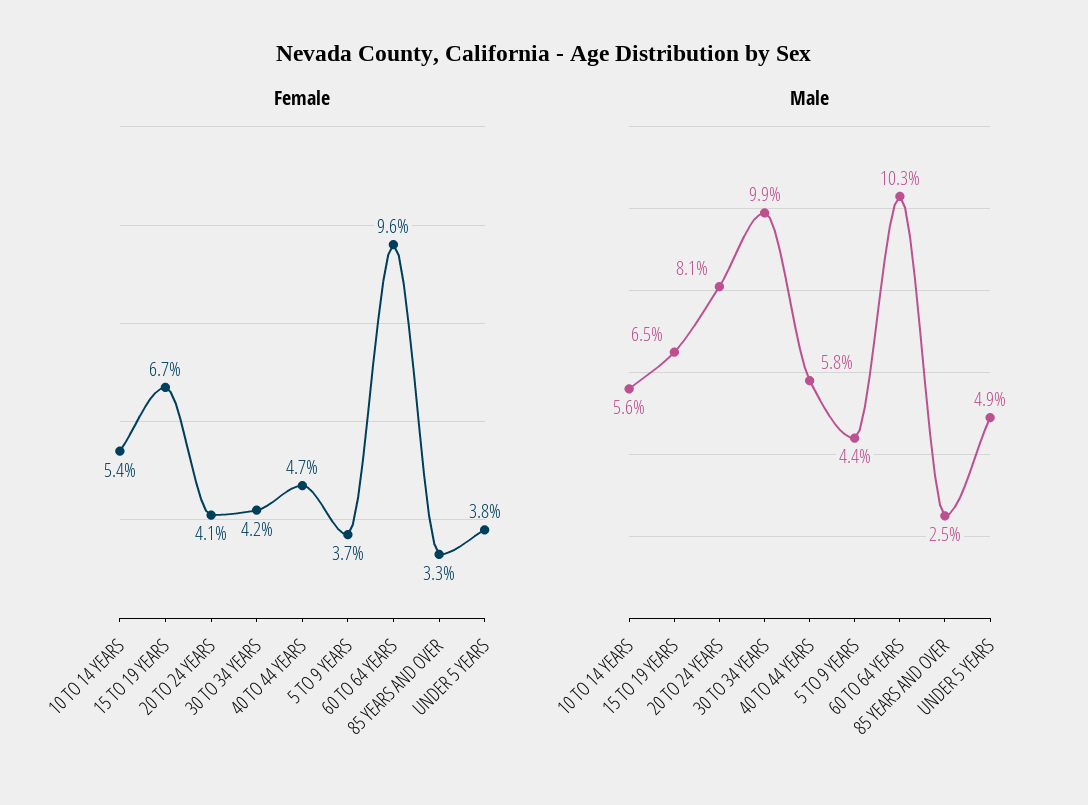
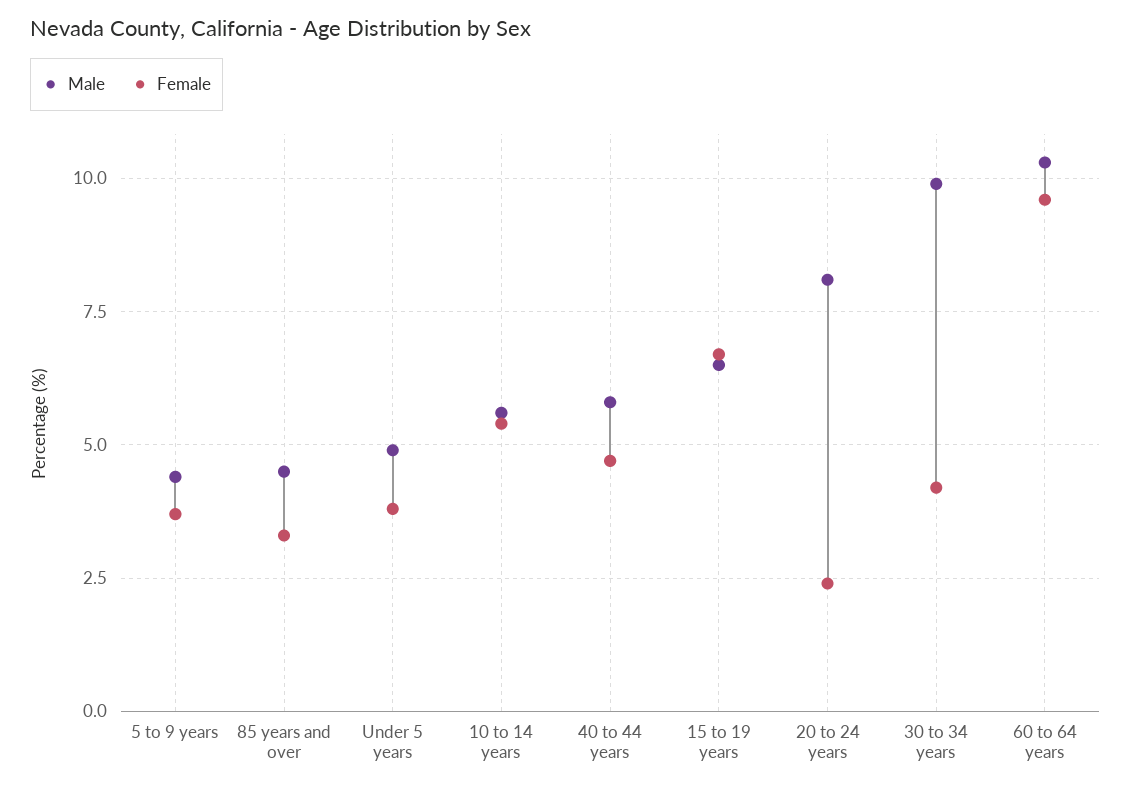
  {
    "Female": {
      "10 TO 14 YEARS": 5.4,
      "15 TO 19 YEARS": 6.7,
-     "20 TO 24 YEARS": 4.1,
+     "20 TO 24 YEARS": 2.5,
      "30 TO 34 YEARS": 4.2,
      "40 TO 44 YEARS": 4.7,
      "5 TO 9 YEARS": 3.7,
      "60 TO 64 YEARS": 9.6,
      "85 YEARS AND OVER": 3.3,
      "UNDER 5 YEARS": 3.8
    },
    "Male": {
      "10 TO 14 YEARS": 5.6,
      "15 TO 19 YEARS": 6.5,
      "20 TO 24 YEARS": 8.1,
      "30 TO 34 YEARS": 9.9,
      "40 TO 44 YEARS": 5.8,
      "5 TO 9 YEARS": 4.4,
      "60 TO 64 YEARS": 10.3,
-     "85 YEARS AND OVER": 2.5,
+     "85 YEARS AND OVER": 4.5,
      "UNDER 5 YEARS": 4.9
    }
  }

